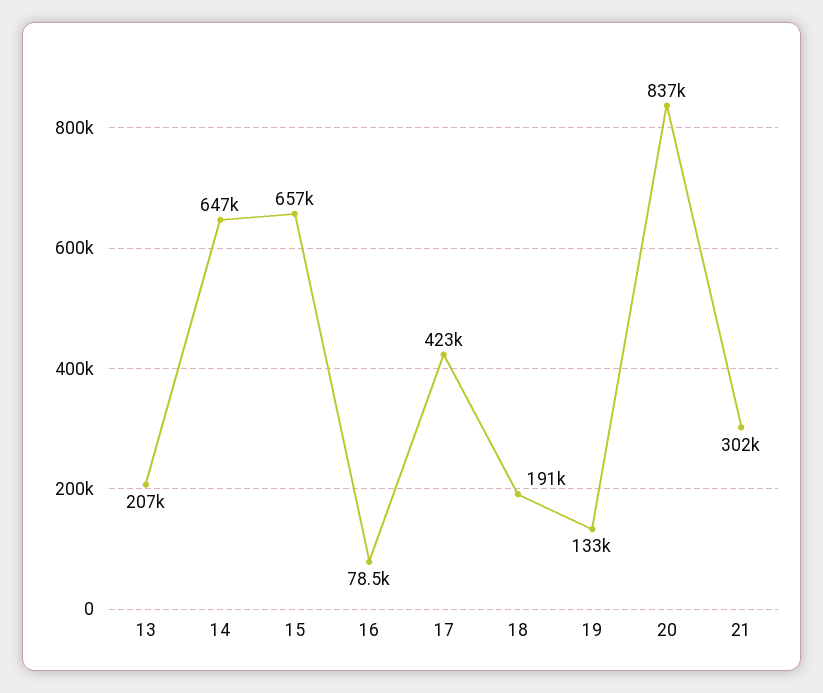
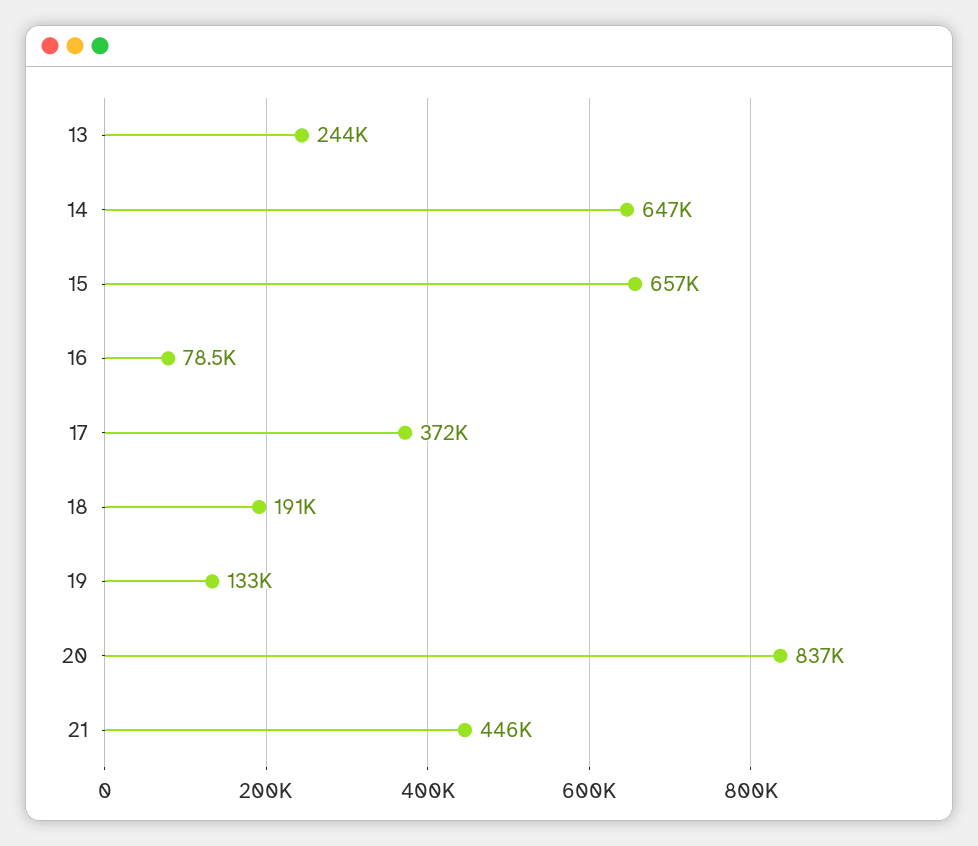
  {
-   "13": 207000,
+   "13": 244000,
    "14": 647000,
    "15": 657000,
    "16": 78500,
-   "17": 423000,
+   "17": 372000,
    "18": 191000,
    "19": 133000,
    "20": 837000,
-   "21": 302000
+   "21": 446000
  }

